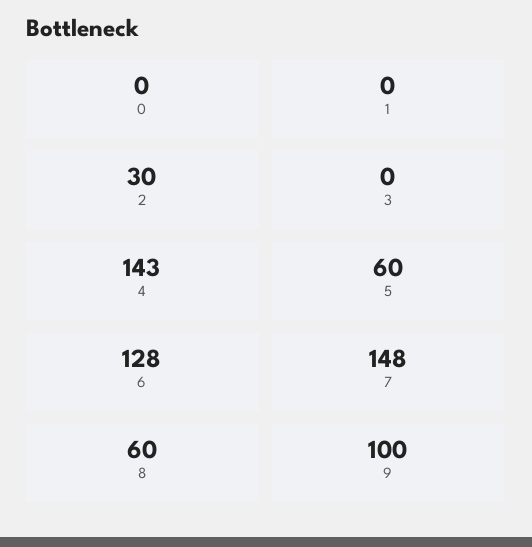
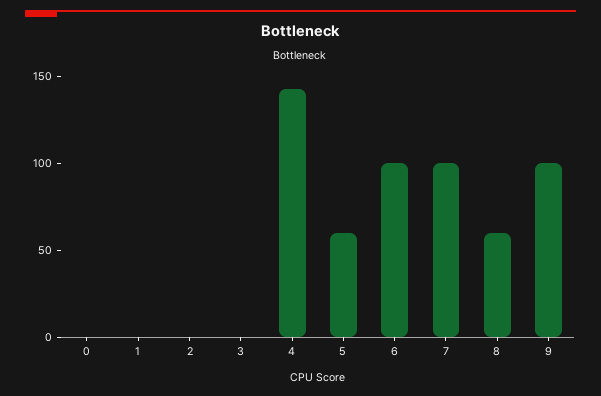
  {
    "0": 0,
    "1": 0,
-   "2": 30,
+   "2": 0,
    "3": 0,
    "4": 143,
    "5": 60,
-   "6": 128,
+   "6": 100,
-   "7": 148,
+   "7": 100,
    "8": 60,
    "9": 100
  }

